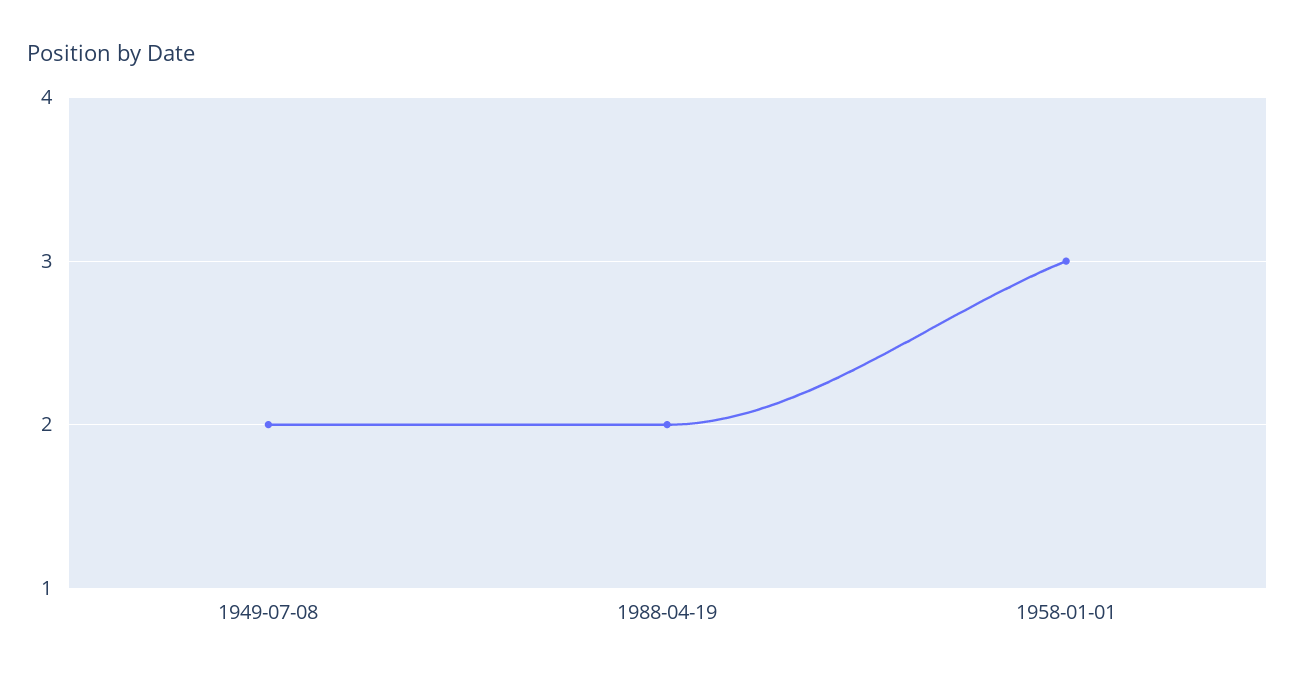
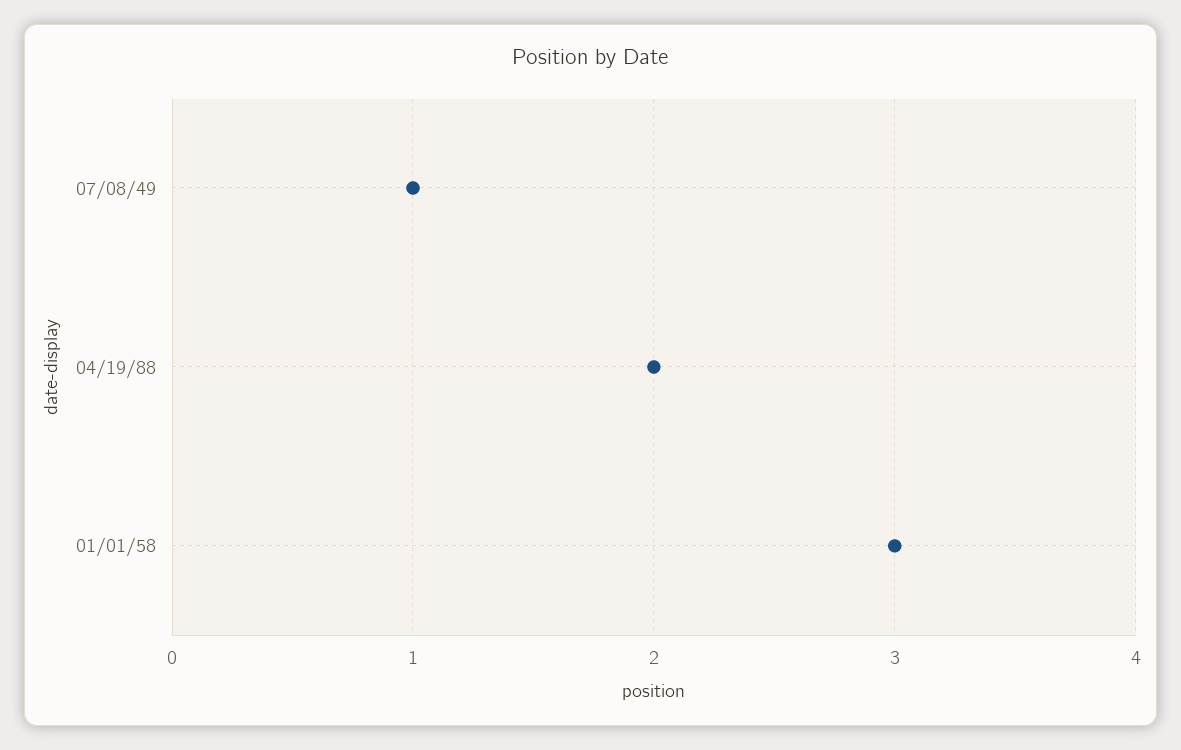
  {
-   "1949-07-08": 2,
+   "1949-07-08": 1,
    "1988-04-19": 2,
    "1958-01-01": 3
  }

